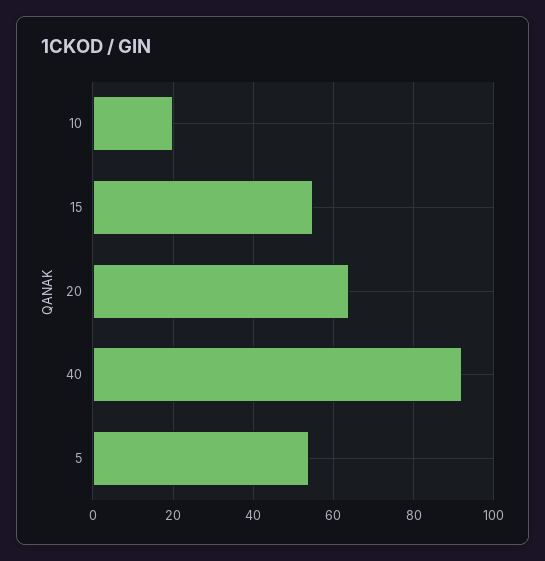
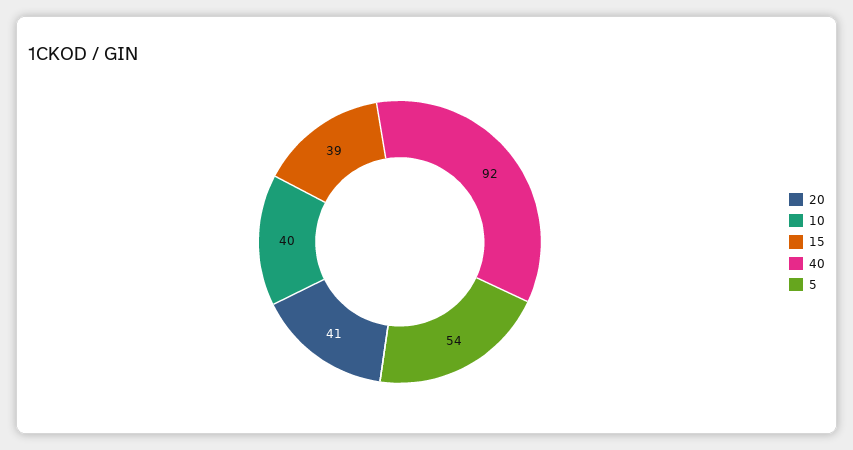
  {
-   "10": 20,
+   "10": 40,
-   "15": 55,
+   "15": 39,
-   "20": 65,
+   "20": 41,
    "40": 92,
    "5": 54
  }

